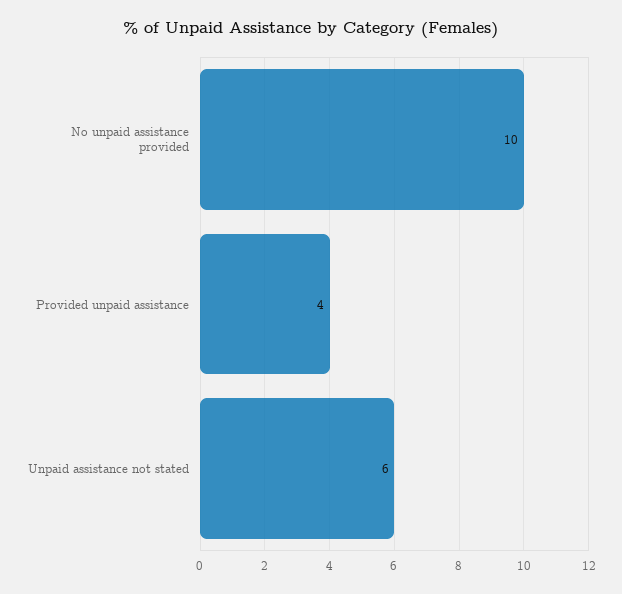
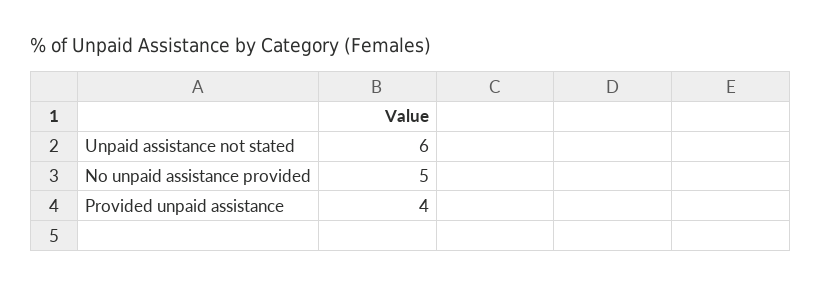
  {
-   "No unpaid assistance provided": 10,
+   "No unpaid assistance provided": 5,
    "Provided unpaid assistance": 4,
    "Unpaid assistance not stated": 6
  }

